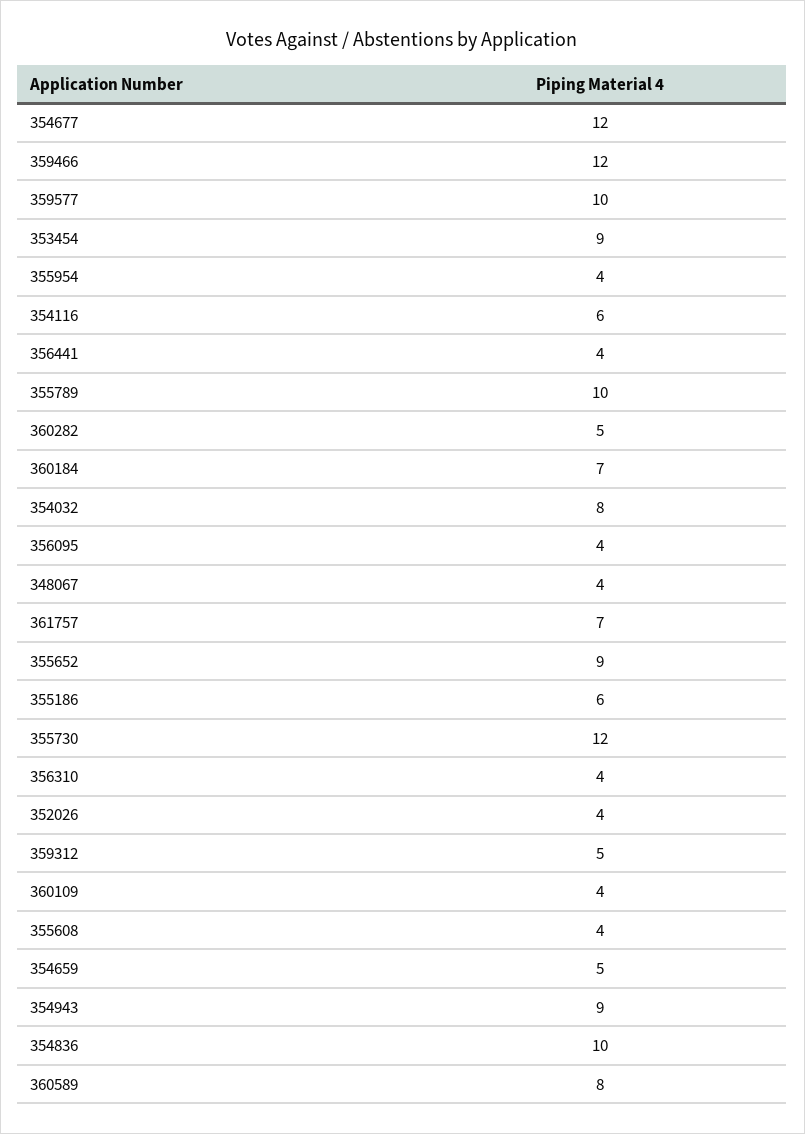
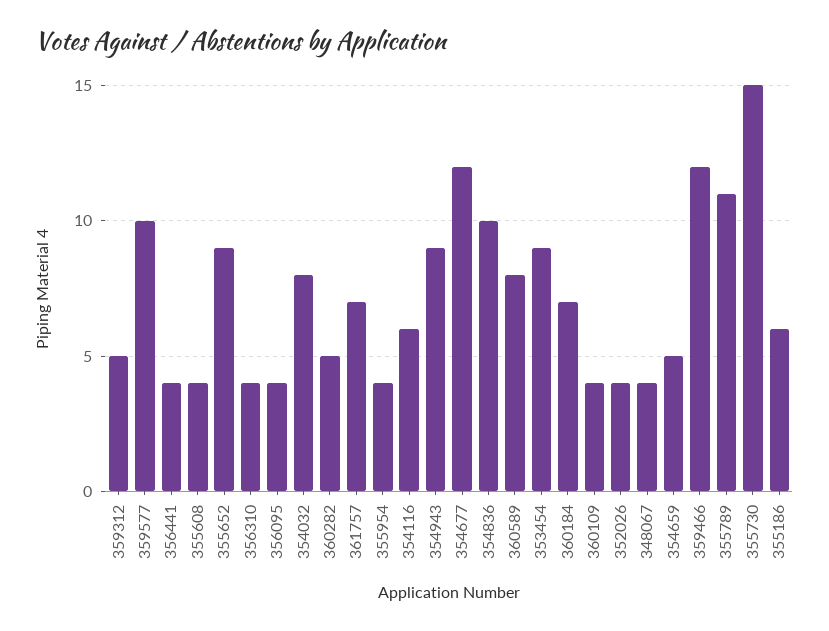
  {
    "354677": 12,
    "359466": 12,
    "359577": 10,
    "353454": 9,
    "355954": 4,
    "354116": 6,
    "356441": 4,
-   "355789": 10,
+   "355789": 11,
    "360282": 5,
    "360184": 7,
    "354032": 8,
    "356095": 4,
    "348067": 4,
    "361757": 7,
    "355652": 9,
    "355186": 6,
-   "355730": 12,
+   "355730": 15,
    "356310": 4,
    "352026": 4,
    "359312": 5,
    "360109": 4,
    "355608": 4,
    "354659": 5,
    "354943": 9,
    "354836": 10,
    "360589": 8
  }

